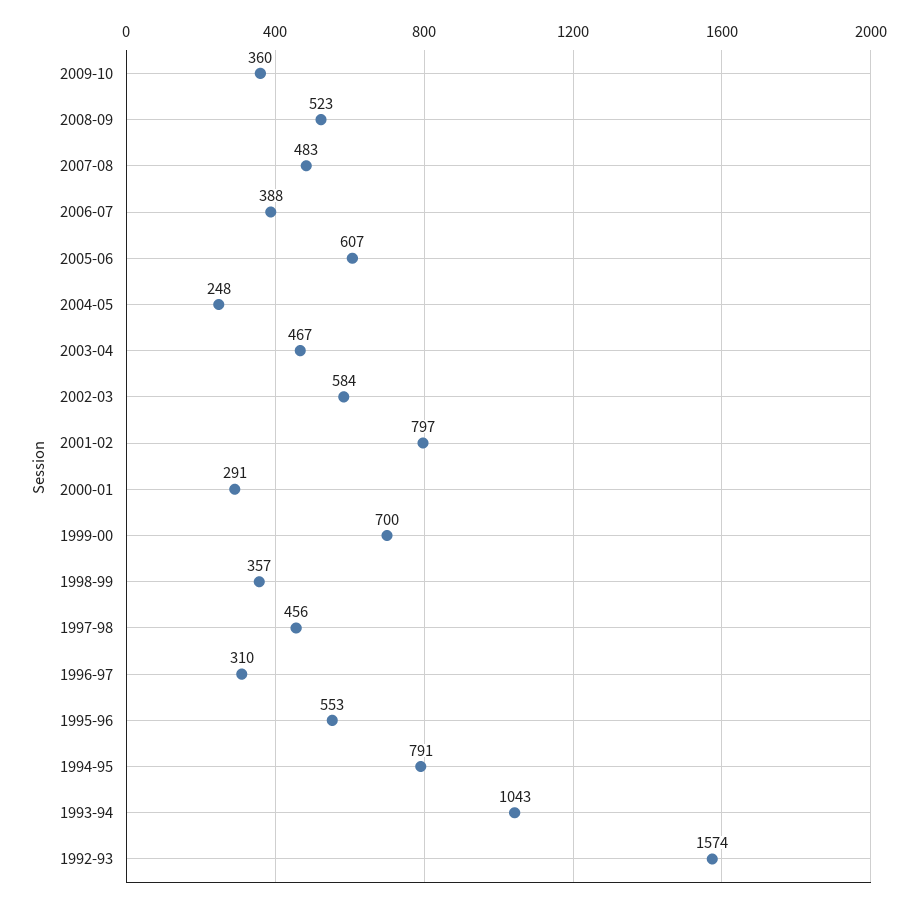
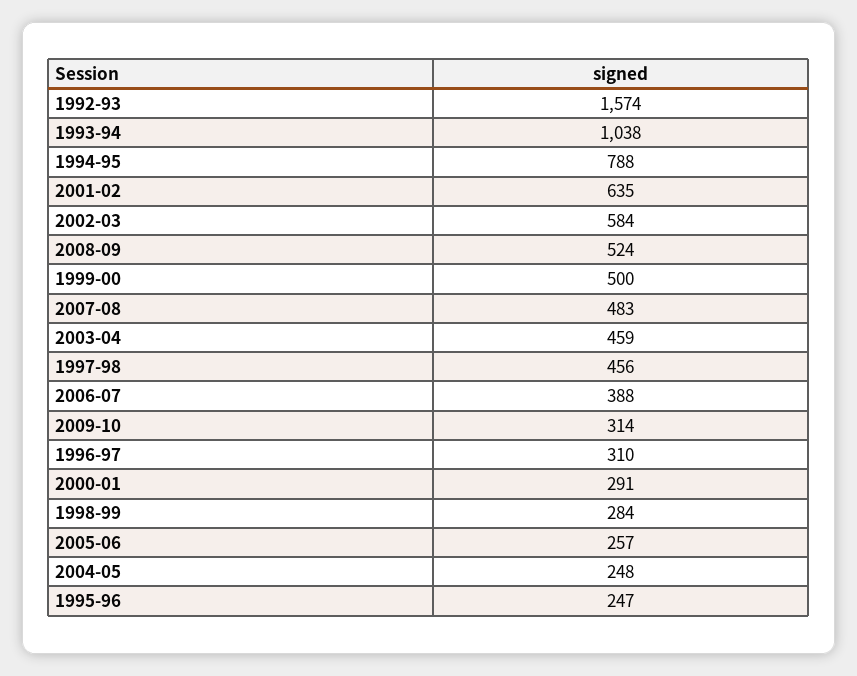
  {
-   "2009-10": 360,
+   "2009-10": 314,
-   "2008-09": 523,
+   "2008-09": 524,
    "2007-08": 483,
    "2006-07": 388,
-   "2005-06": 607,
+   "2005-06": 257,
    "2004-05": 248,
-   "2003-04": 467,
+   "2003-04": 459,
    "2002-03": 584,
-   "2001-02": 797,
+   "2001-02": 635,
    "2000-01": 291,
-   "1999-00": 700,
+   "1999-00": 500,
-   "1998-99": 357,
+   "1998-99": 284,
    "1997-98": 456,
    "1996-97": 310,
-   "1995-96": 553,
+   "1995-96": 247,
-   "1994-95": 791,
+   "1994-95": 788,
-   "1993-94": 1043,
+   "1993-94": 1038,
    "1992-93": 1574
  }

